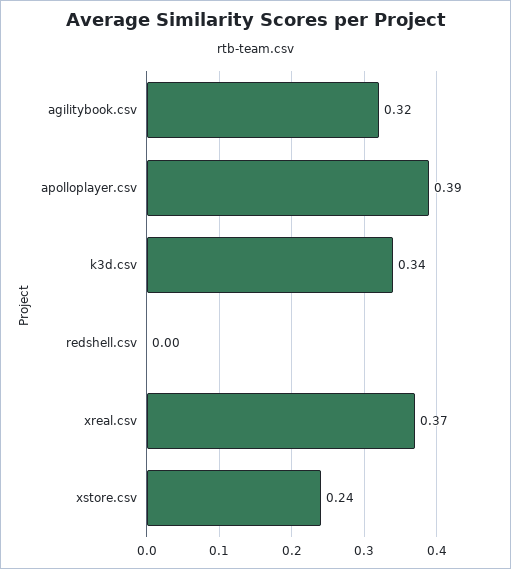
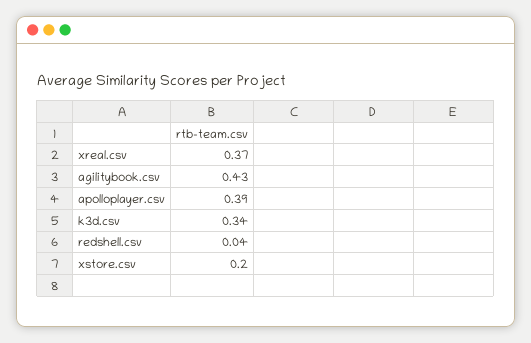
  {
-   "agilitybook.csv": 0.32,
+   "agilitybook.csv": 0.43,
    "apolloplayer.csv": 0.39,
    "k3d.csv": 0.34,
-   "redshell.csv": 0,
+   "redshell.csv": 0.04,
    "xreal.csv": 0.37,
-   "xstore.csv": 0.24
+   "xstore.csv": 0.2
  }

